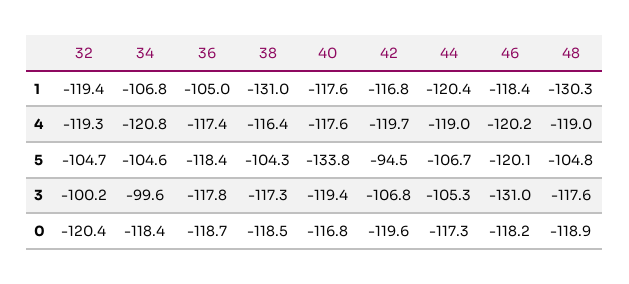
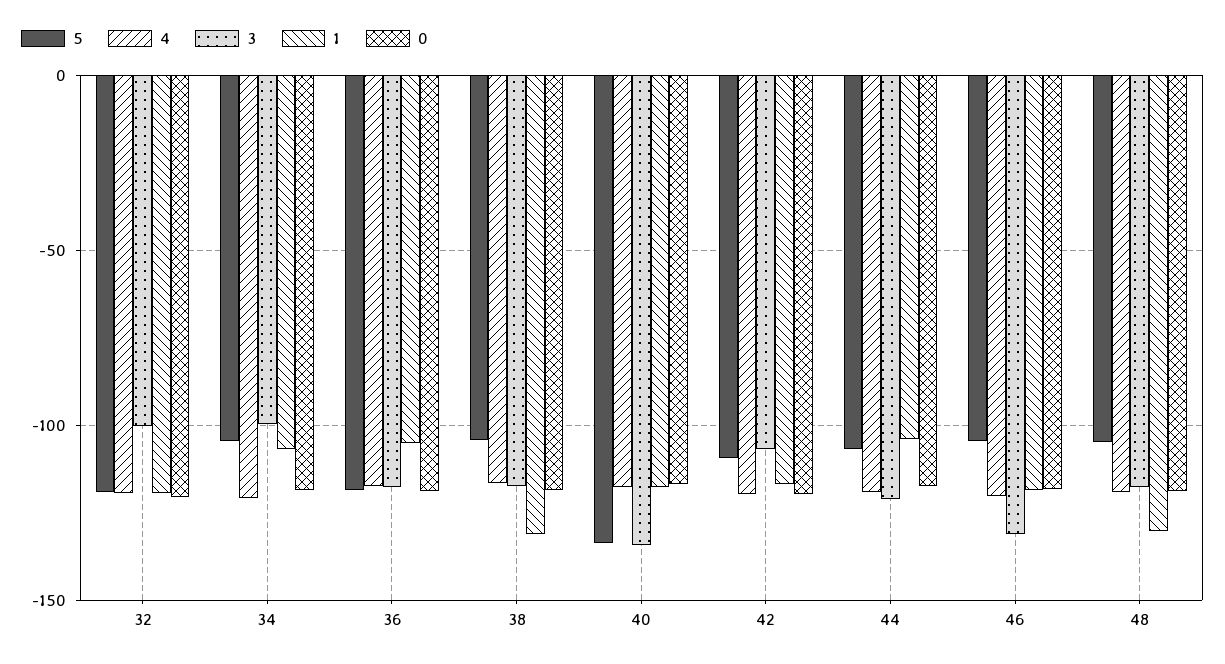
  {
    "1": {
      "32": -119.4,
      "34": -106.8,
      "36": -105,
      "38": -131,
      "40": -117.6,
      "42": -116.8,
-     "44": -120.4,
+     "44": -105,
      "46": -118.4,
      "48": -130.3
    },
    "4": {
      "32": -119.3,
      "34": -120.8,
      "36": -117.4,
      "38": -116.4,
      "40": -117.6,
      "42": -119.7,
      "44": -119,
      "46": -120.2,
      "48": -119
    },
    "5": {
-     "32": -104.7,
+     "32": -120,
      "34": -104.6,
      "36": -118.4,
      "38": -104.3,
      "40": -133.8,
-     "42": -94.5,
+     "42": -110,
      "44": -106.7,
-     "46": -120.1,
+     "46": -105,
      "48": -104.8
    },
    "3": {
      "32": -100.2,
      "34": -99.6,
      "36": -117.8,
      "38": -117.3,
-     "40": -119.4,
+     "40": -135,
      "42": -106.8,
-     "44": -105.3,
+     "44": -120,
      "46": -131,
      "48": -117.6
    },
    "0": {
      "32": -120.4,
      "34": -118.4,
      "36": -118.7,
      "38": -118.5,
      "40": -116.8,
      "42": -119.6,
      "44": -117.3,
      "46": -118.2,
      "48": -118.9
    }
  }

